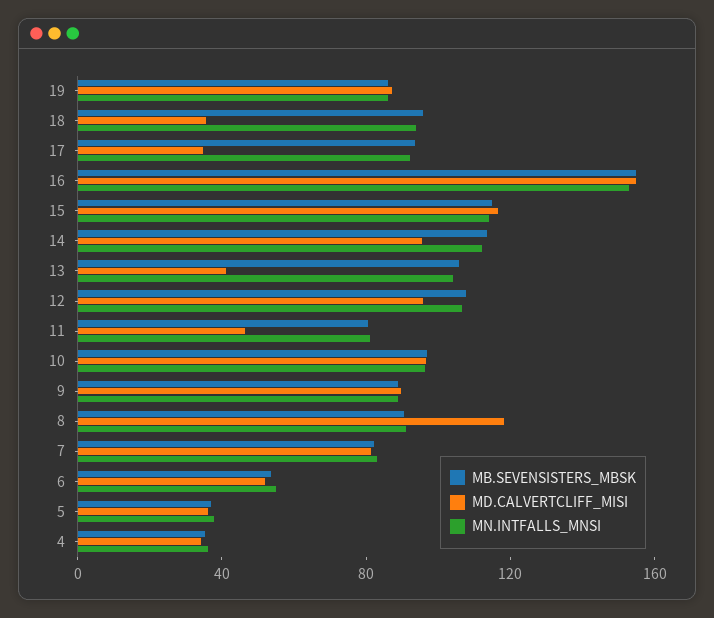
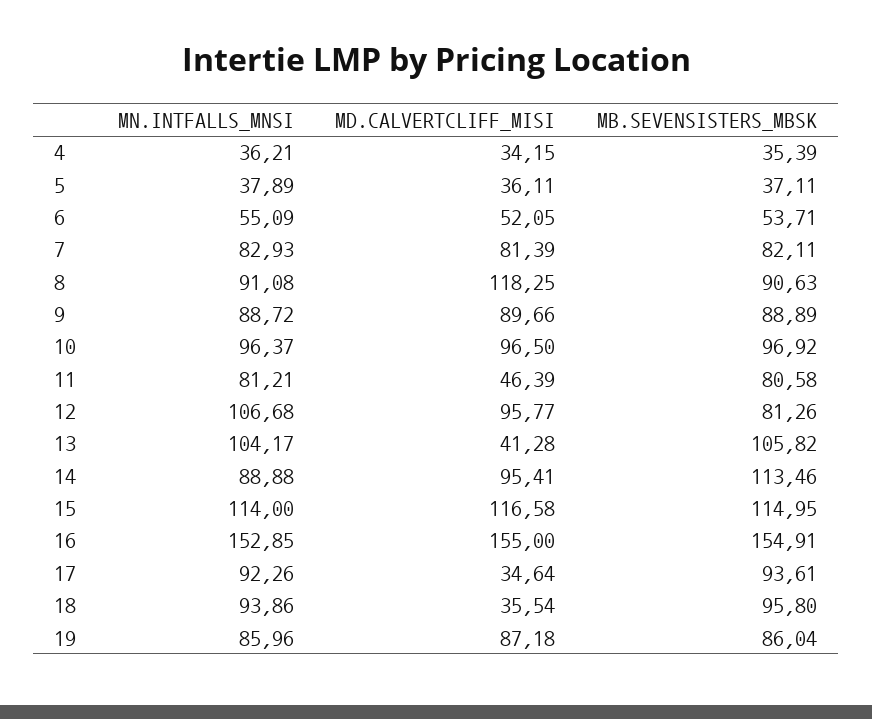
  {
    "MB.SEVENSISTERS_MBSK": {
      "19": 86.04,
      "18": 95.8,
      "17": 93.61,
      "16": 154.91,
      "15": 114.95,
      "14": 113.46,
      "13": 105.82,
-     "12": 110,
+     "12": 81.26,
      "11": 80.58,
      "10": 96.92,
      "9": 88.89,
      "8": 90.63,
      "7": 82.11,
      "6": 53.71,
      "5": 37.11,
      "4": 35.39
    },
    "MD.CALVERTCLIFF_MISI": {
      "19": 87.18,
      "18": 35.54,
      "17": 34.64,
      "16": 155,
      "15": 116.58,
      "14": 95.41,
      "13": 41.28,
      "12": 95.77,
      "11": 46.39,
      "10": 96.5,
      "9": 89.66,
      "8": 118.25,
      "7": 81.39,
      "6": 52.05,
      "5": 36.11,
      "4": 34.15
    },
    "MN.INTFALLS_MNSI": {
      "19": 85.96,
      "18": 93.86,
      "17": 92.26,
      "16": 152.85,
      "15": 114,
-     "14": 110,
+     "14": 88.88,
      "13": 104.17,
      "12": 106.68,
      "11": 81.21,
      "10": 96.37,
      "9": 88.72,
      "8": 91.08,
      "7": 82.93,
      "6": 55.09,
      "5": 37.89,
      "4": 36.21
    }
  }

